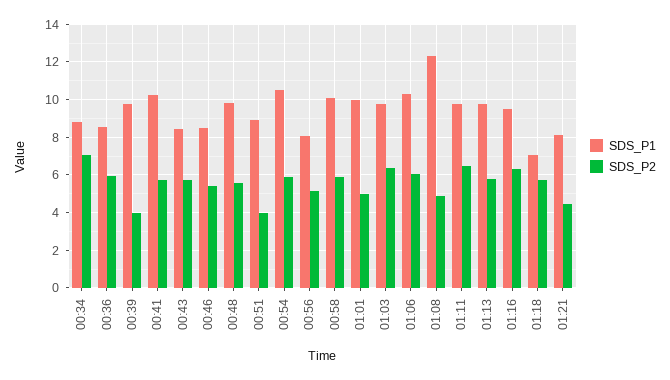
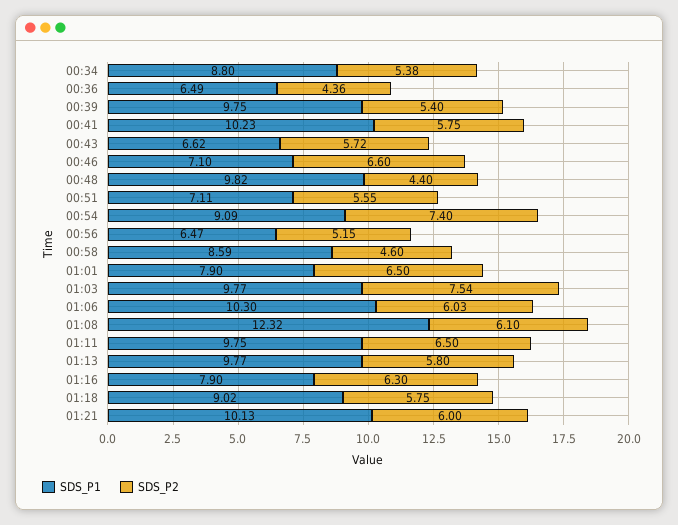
  {
    "SDS_P1": {
      "00:34": 8.8,
-     "00:36": 8.5,
+     "00:36": 6.49,
      "00:39": 9.75,
      "00:41": 10.23,
-     "00:43": 8.5,
+     "00:43": 6.62,
-     "00:46": 8.5,
+     "00:46": 7.1,
      "00:48": 9.82,
-     "00:51": 9,
+     "00:51": 7.11,
-     "00:54": 10.5,
+     "00:54": 9.09,
-     "00:56": 8,
+     "00:56": 6.47,
-     "00:58": 10,
+     "00:58": 8.59,
-     "01:01": 10,
+     "01:01": 7.9,
      "01:03": 9.77,
      "01:06": 10.3,
      "01:08": 12.32,
      "01:11": 9.75,
      "01:13": 9.77,
-     "01:16": 9.5,
+     "01:16": 7.9,
-     "01:18": 7,
+     "01:18": 9.02,
-     "01:21": 8
+     "01:21": 10.13
    },
    "SDS_P2": {
-     "00:34": 7,
+     "00:34": 5.38,
-     "00:36": 6,
+     "00:36": 4.36,
-     "00:39": 4,
+     "00:39": 5.4,
      "00:41": 5.75,
      "00:43": 5.72,
-     "00:46": 5.5,
+     "00:46": 6.6,
-     "00:48": 5.5,
+     "00:48": 4.4,
-     "00:51": 4,
+     "00:51": 5.55,
-     "00:54": 6,
+     "00:54": 7.4,
      "00:56": 5.15,
-     "00:58": 6,
+     "00:58": 4.6,
-     "01:01": 5,
+     "01:01": 6.5,
-     "01:03": 6.5,
+     "01:03": 7.54,
      "01:06": 6.03,
-     "01:08": 5,
+     "01:08": 6.1,
      "01:11": 6.5,
      "01:13": 5.8,
      "01:16": 6.3,
      "01:18": 5.75,
-     "01:21": 4.5
+     "01:21": 6
    }
  }

